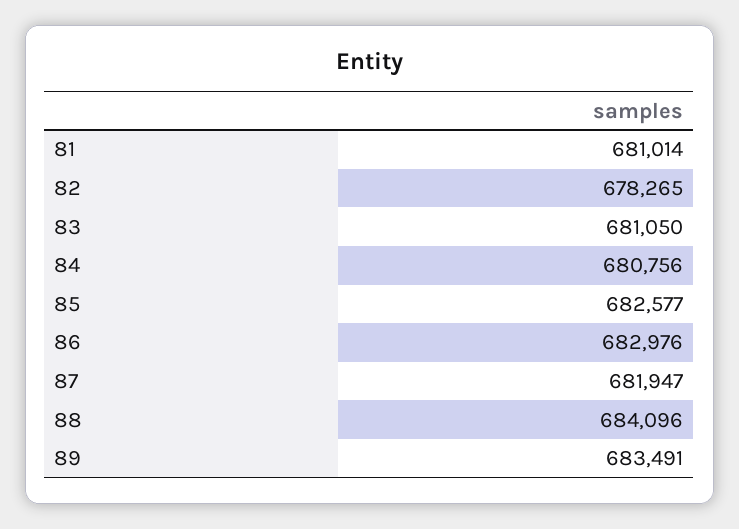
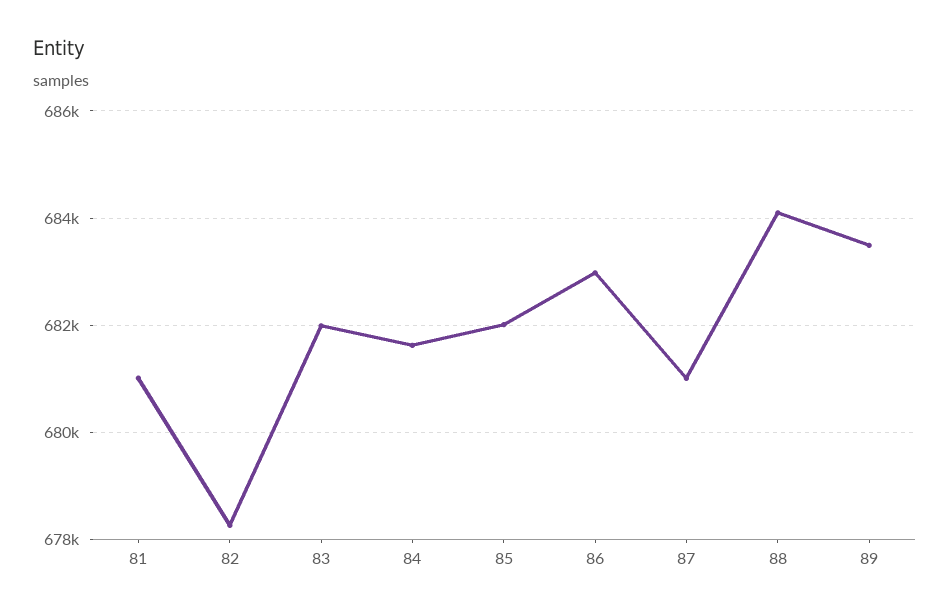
  {
    "81": 681014,
    "82": 678265,
-   "83": 681050,
+   "83": 682000,
-   "84": 680756,
+   "84": 681600,
-   "85": 682577,
+   "85": 682000,
    "86": 682976,
-   "87": 681947,
+   "87": 681000,
    "88": 684096,
    "89": 683491
  }

